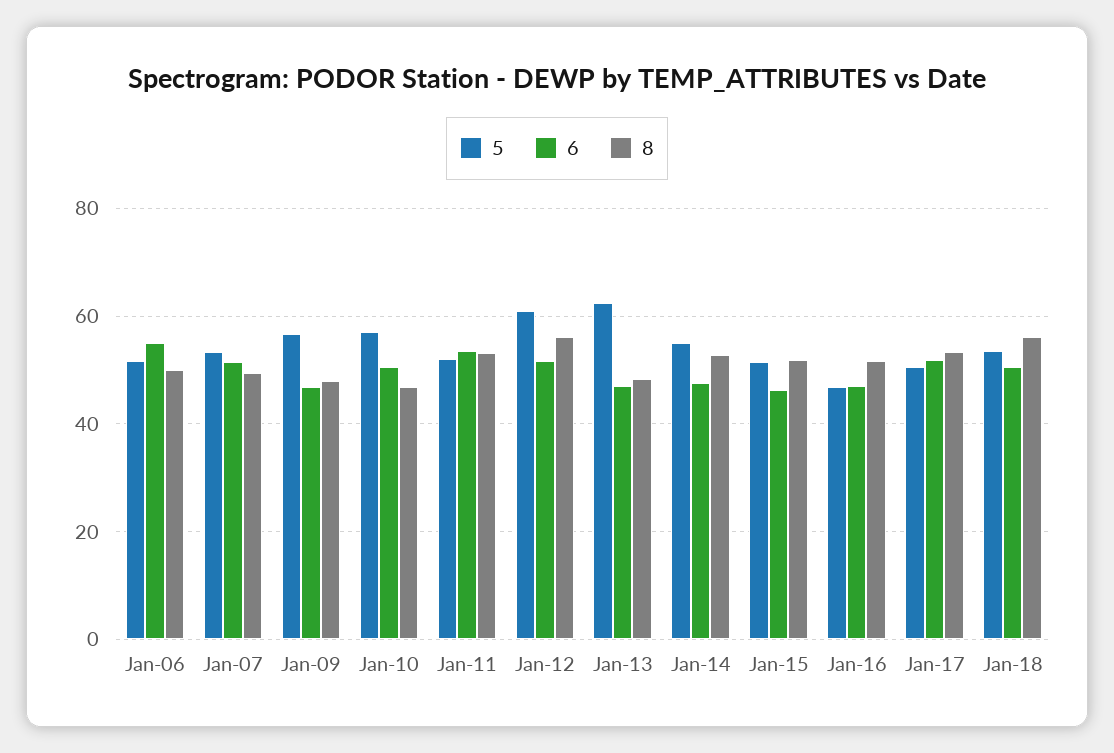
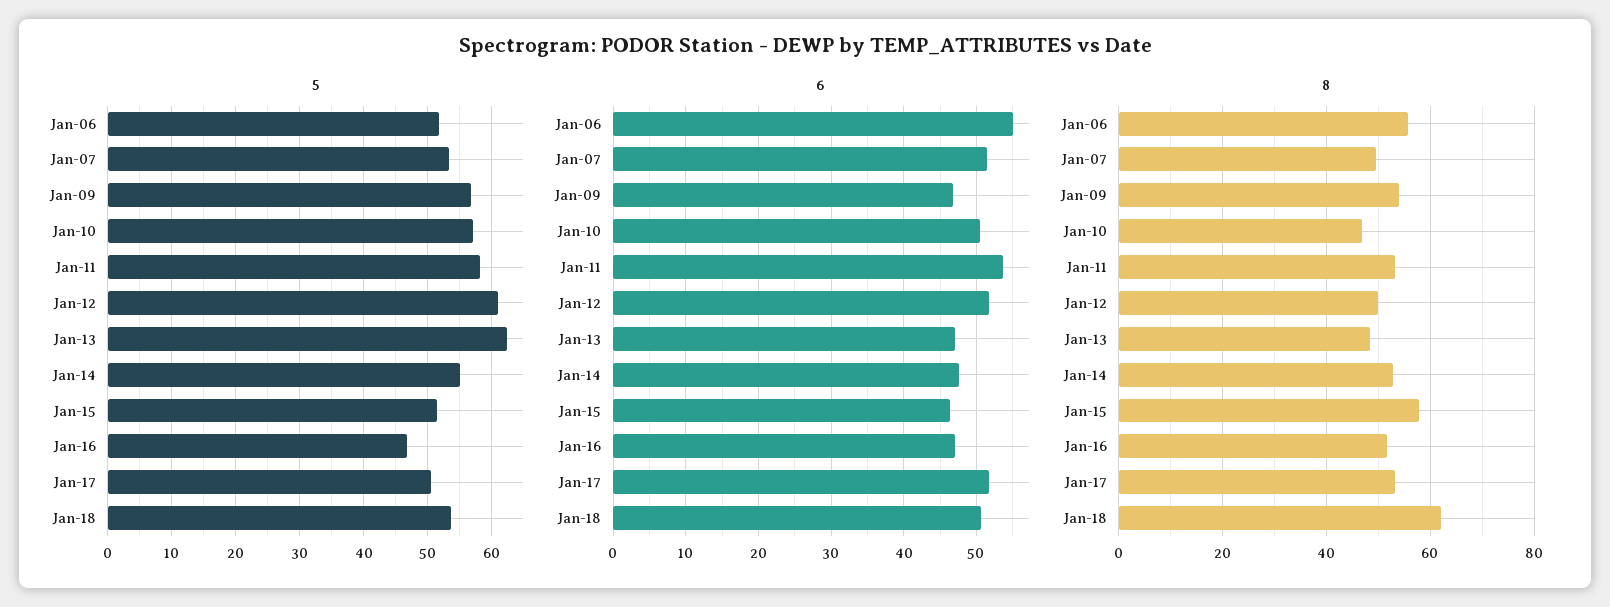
  {
    "5": {
      "Jan-06": 52,
      "Jan-07": 53,
      "Jan-09": 57,
      "Jan-10": 57,
-     "Jan-11": 52,
+     "Jan-11": 58,
      "Jan-12": 61,
      "Jan-13": 62,
      "Jan-14": 55,
      "Jan-15": 51,
      "Jan-16": 47,
      "Jan-17": 51,
      "Jan-18": 54
    },
    "6": {
      "Jan-06": 55,
      "Jan-07": 51,
      "Jan-09": 47,
      "Jan-10": 51,
      "Jan-11": 54,
      "Jan-12": 52,
      "Jan-13": 47,
      "Jan-14": 48,
      "Jan-15": 46,
      "Jan-16": 47,
      "Jan-17": 52,
      "Jan-18": 51
    },
    "8": {
-     "Jan-06": 50,
+     "Jan-06": 56,
      "Jan-07": 50,
-     "Jan-09": 48,
+     "Jan-09": 54,
      "Jan-10": 46,
      "Jan-11": 54,
-     "Jan-12": 56,
+     "Jan-12": 50,
      "Jan-13": 48,
      "Jan-14": 52,
-     "Jan-15": 52,
+     "Jan-15": 58,
      "Jan-16": 52,
      "Jan-17": 54,
-     "Jan-18": 56
+     "Jan-18": 62
    }
  }

